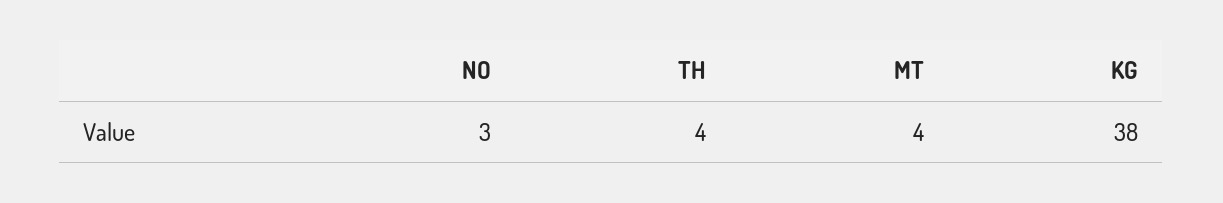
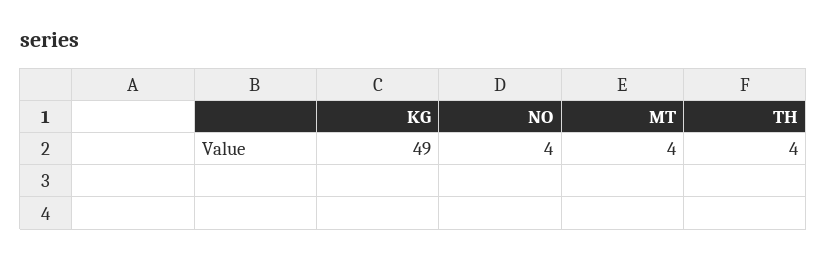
  {
-   "NO": 3,
+   "NO": 4,
    "TH": 4,
    "MT": 4,
-   "KG": 38
+   "KG": 49
  }

